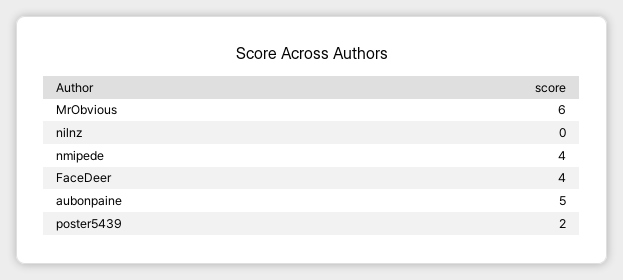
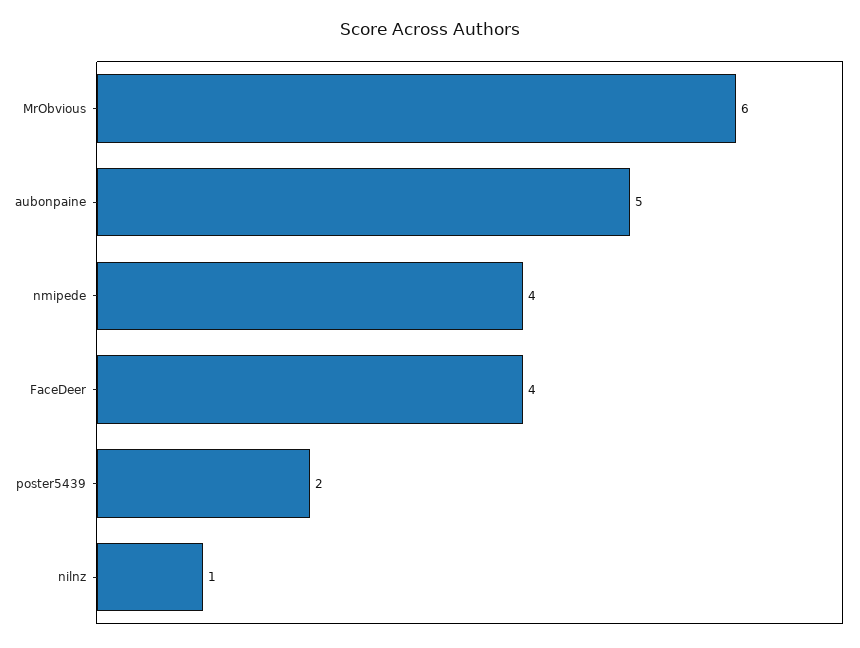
  {
    "MrObvious": 6,
-   "nilnz": 0,
+   "nilnz": 1,
    "nmipede": 4,
    "FaceDeer": 4,
    "aubonpaine": 5,
    "poster5439": 2
  }

